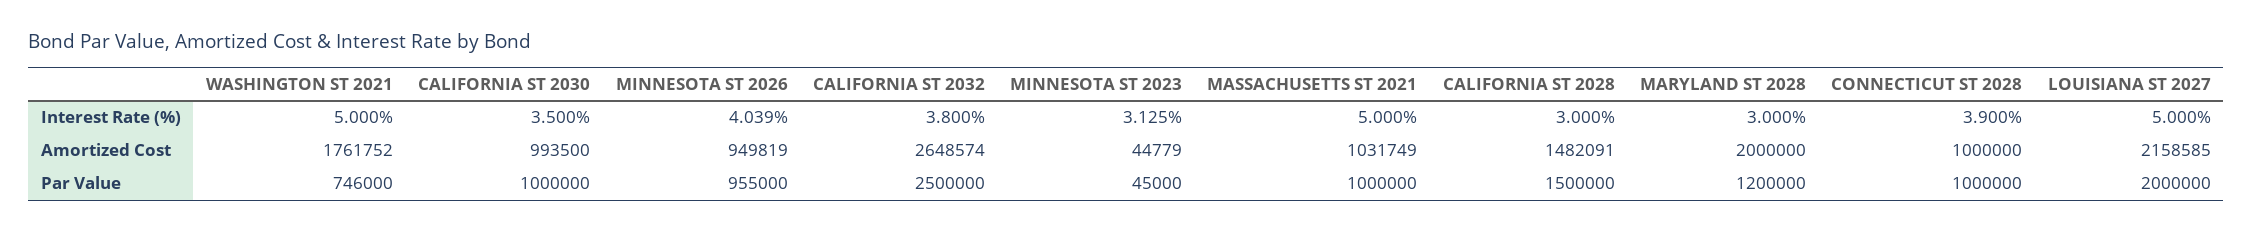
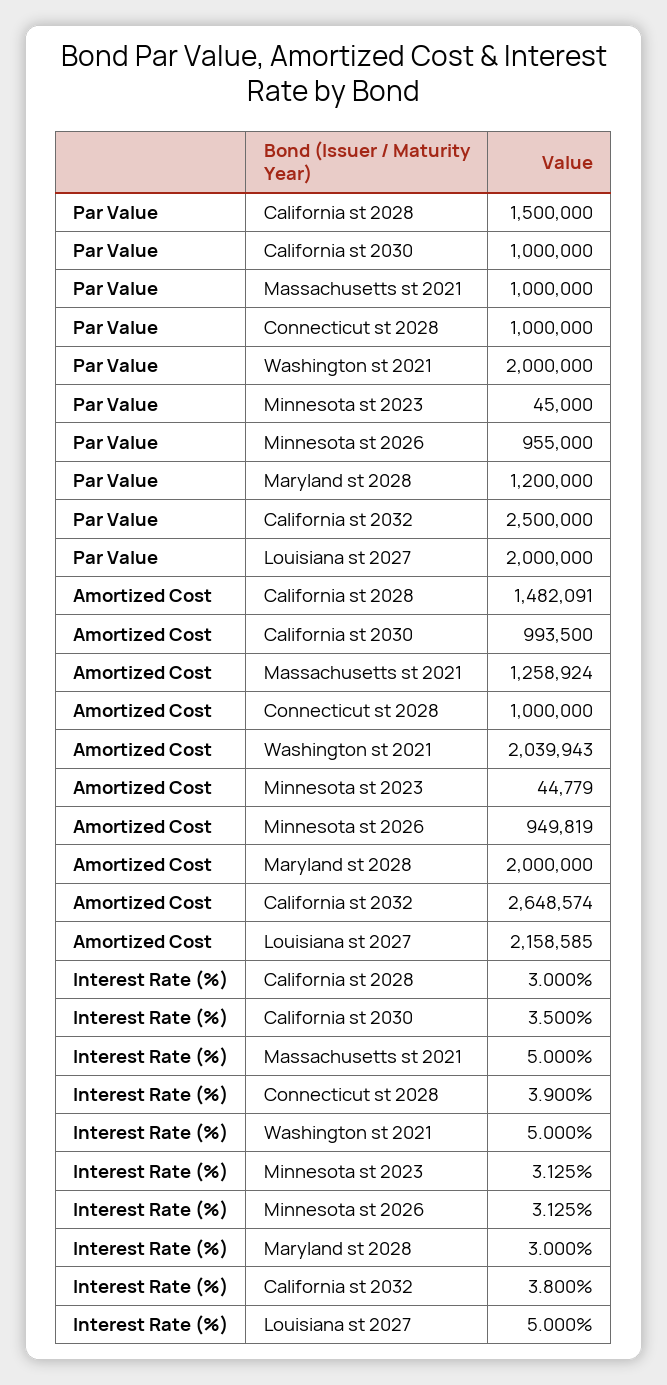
  {
    "WASHINGTON ST 2021": {
      "Interest Rate (%)": 5,
-     "Amortized Cost": 1761752,
+     "Amortized Cost": 2039943,
-     "Par Value": 746000
+     "Par Value": 2000000
    },
    "CALIFORNIA ST 2030": {
      "Interest Rate (%)": 3.5,
      "Amortized Cost": 993500,
      "Par Value": 1000000
    },
    "MINNESOTA ST 2026": {
-     "Interest Rate (%)": 4.039,
+     "Interest Rate (%)": 3.125,
      "Amortized Cost": 949819,
      "Par Value": 955000
    },
    "CALIFORNIA ST 2032": {
      "Interest Rate (%)": 3.8,
      "Amortized Cost": 2648574,
      "Par Value": 2500000
    },
    "MINNESOTA ST 2023": {
      "Interest Rate (%)": 3.125,
      "Amortized Cost": 44779,
      "Par Value": 45000
    },
    "MASSACHUSETTS ST 2021": {
      "Interest Rate (%)": 5,
-     "Amortized Cost": 1031749,
+     "Amortized Cost": 1258924,
      "Par Value": 1000000
    },
    "CALIFORNIA ST 2028": {
      "Interest Rate (%)": 3,
      "Amortized Cost": 1482091,
      "Par Value": 1500000
    },
    "MARYLAND ST 2028": {
      "Interest Rate (%)": 3,
      "Amortized Cost": 2000000,
      "Par Value": 1200000
    },
    "CONNECTICUT ST 2028": {
      "Interest Rate (%)": 3.9,
      "Amortized Cost": 1000000,
      "Par Value": 1000000
    },
    "LOUISIANA ST 2027": {
      "Interest Rate (%)": 5,
      "Amortized Cost": 2158585,
      "Par Value": 2000000
    }
  }

